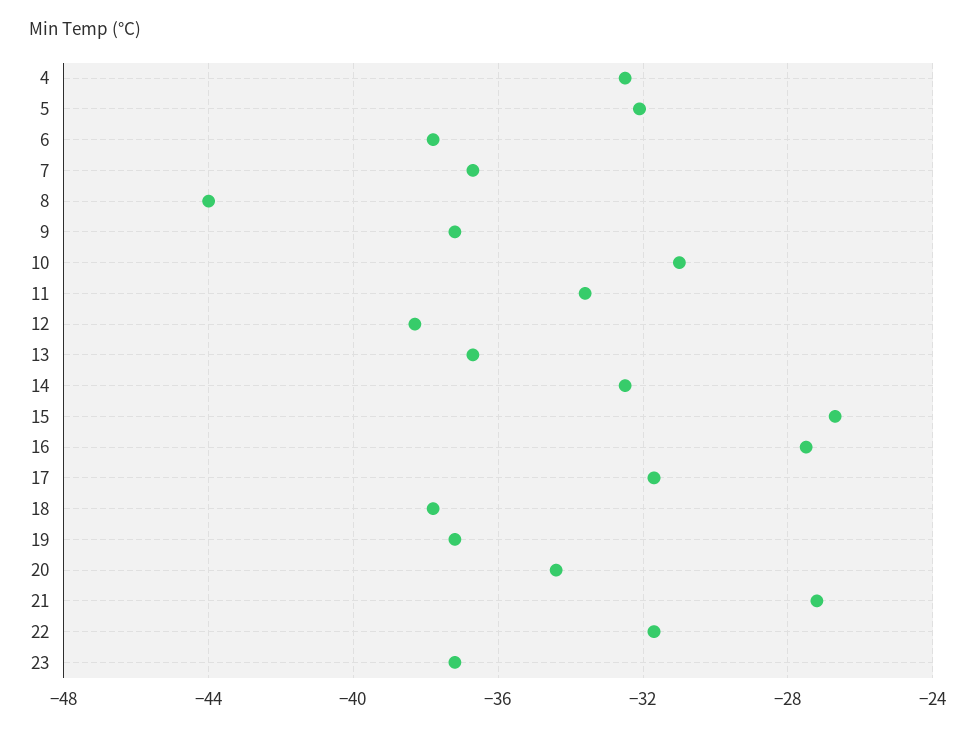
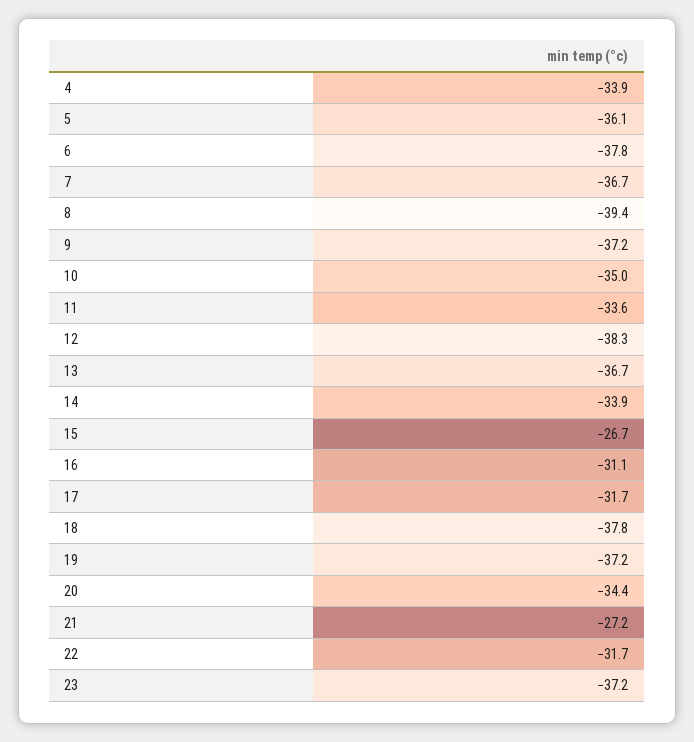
  {
-   "4": -32.5,
+   "4": -33.9,
-   "5": -32,
+   "5": -36.1,
    "6": -37.8,
    "7": -36.7,
-   "8": -44,
+   "8": -39.4,
    "9": -37.2,
-   "10": -31,
+   "10": -35,
    "11": -33.6,
    "12": -38.3,
    "13": -36.7,
-   "14": -32.5,
+   "14": -33.9,
    "15": -26.7,
-   "16": -27.5,
+   "16": -31.1,
    "17": -31.7,
    "18": -37.8,
    "19": -37.2,
    "20": -34.4,
    "21": -27.2,
    "22": -31.7,
    "23": -37.2
  }

